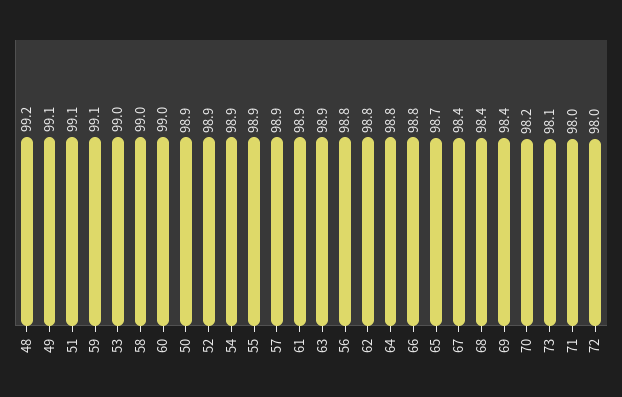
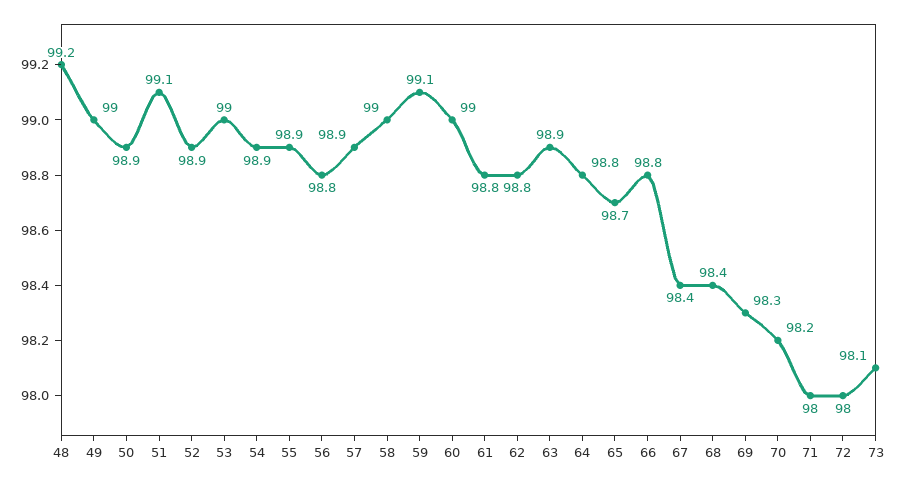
  {
    "48": 99.2,
-   "49": 99.1,
+   "49": 99,
    "51": 99.1,
    "59": 99.1,
    "53": 99,
    "58": 99,
    "60": 99,
    "50": 98.9,
    "52": 98.9,
    "54": 98.9,
    "55": 98.9,
    "57": 98.9,
-   "61": 98.9,
+   "61": 98.8,
    "63": 98.9,
    "56": 98.8,
    "62": 98.8,
    "64": 98.8,
    "66": 98.8,
    "65": 98.7,
    "67": 98.4,
    "68": 98.4,
-   "69": 98.4,
+   "69": 98.3,
    "70": 98.2,
    "73": 98.1,
    "71": 98,
    "72": 98
  }

